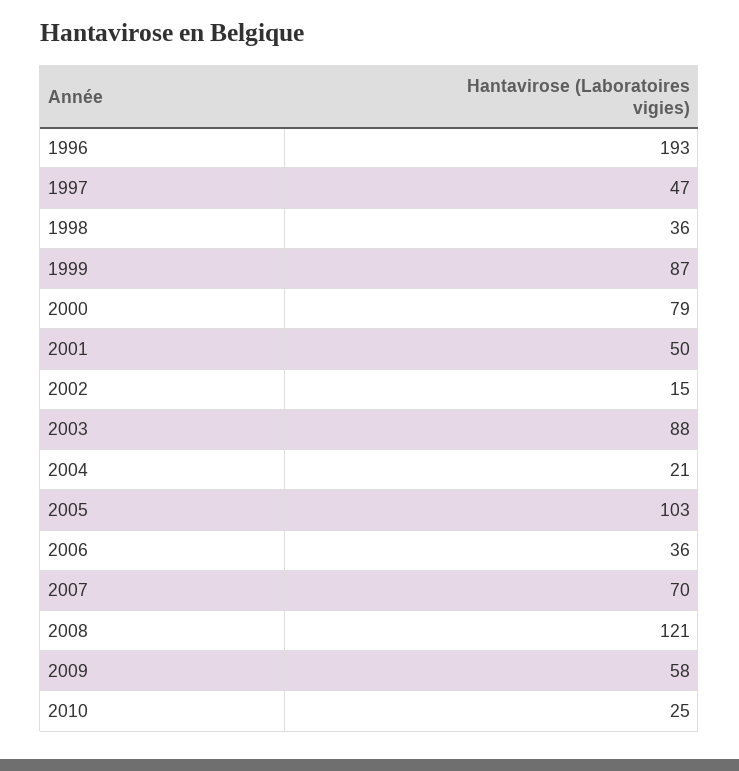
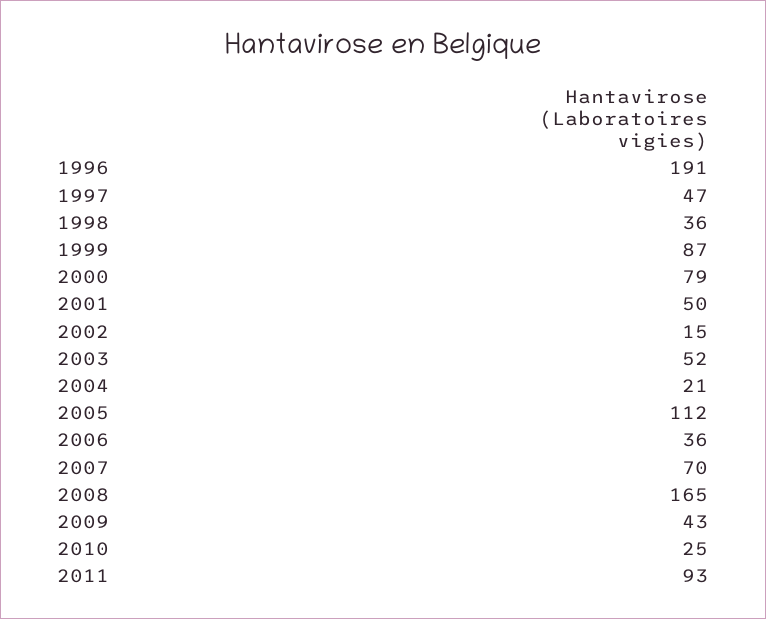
  {
-   "1996": 193,
+   "1996": 191,
    "1997": 47,
    "1998": 36,
    "1999": 87,
    "2000": 79,
    "2001": 50,
    "2002": 15,
-   "2003": 88,
+   "2003": 52,
    "2004": 21,
-   "2005": 103,
+   "2005": 112,
    "2006": 36,
    "2007": 70,
-   "2008": 121,
+   "2008": 165,
-   "2009": 58,
+   "2009": 43,
-   "2010": 25
+   "2010": 25,
+   "2011": 93
  }

